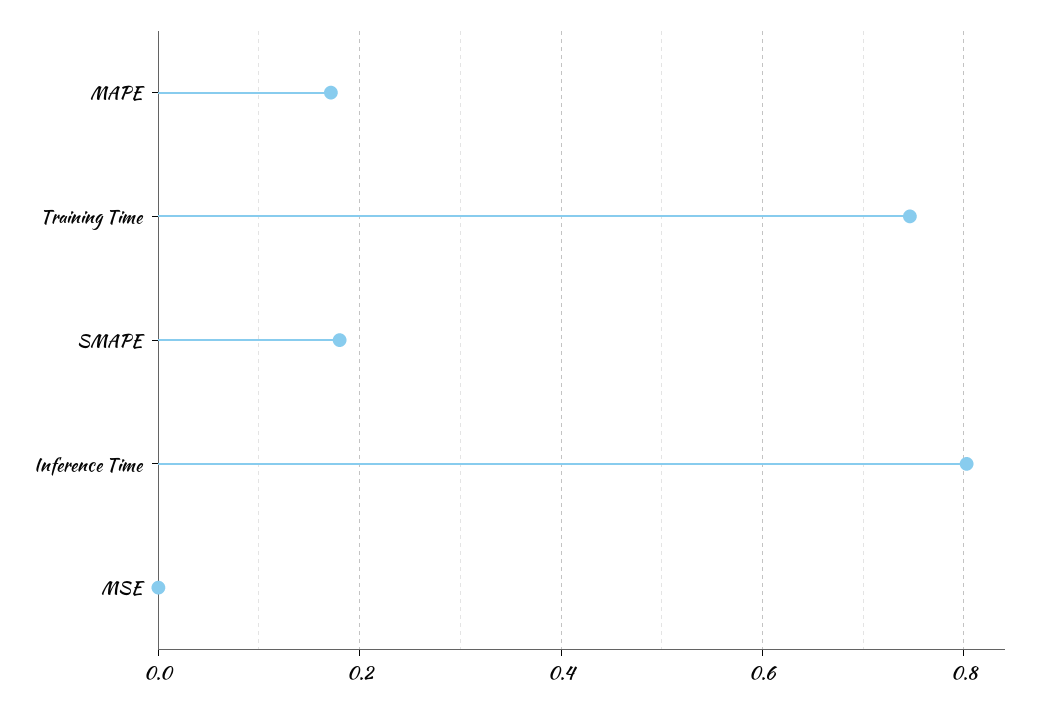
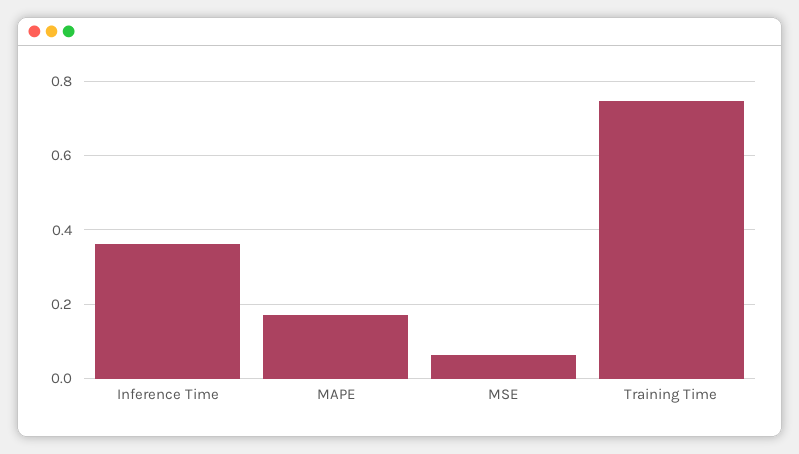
  {
    "MAPE": 0.18,
    "Training Time": 0.74,
-   "SMAPE": 0.18,
-   "Inference Time": 0.8,
+   "Inference Time": 0.36,
-   "MSE": 0
+   "MSE": 0.06
  }

